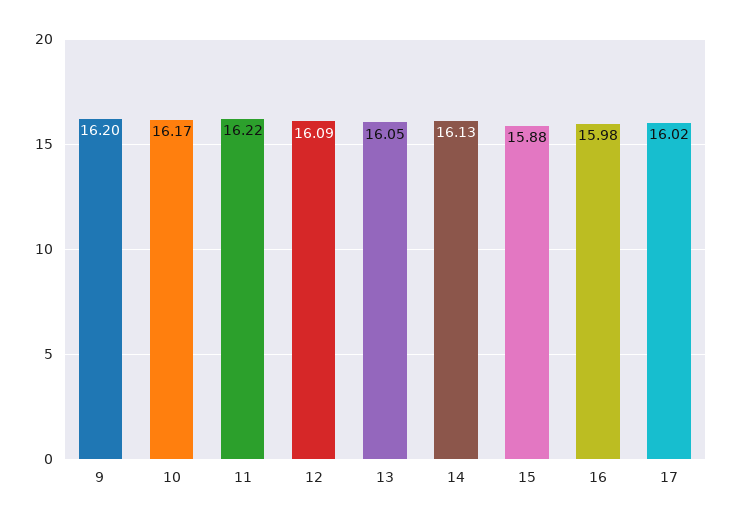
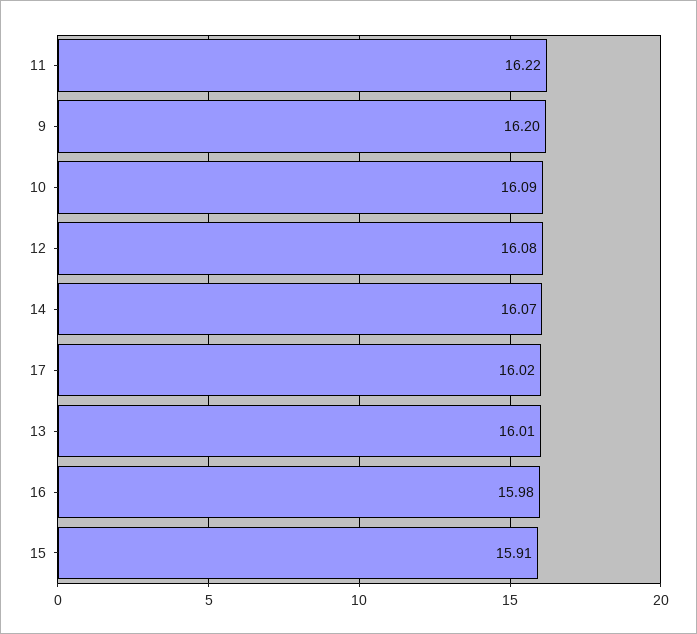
  {
    "9": 16.2,
-   "10": 16.17,
+   "10": 16.09,
    "11": 16.22,
-   "12": 16.09,
+   "12": 16.08,
-   "13": 16.05,
+   "13": 16.01,
-   "14": 16.13,
+   "14": 16.07,
-   "15": 15.88,
+   "15": 15.91,
    "16": 15.98,
    "17": 16.02
  }

